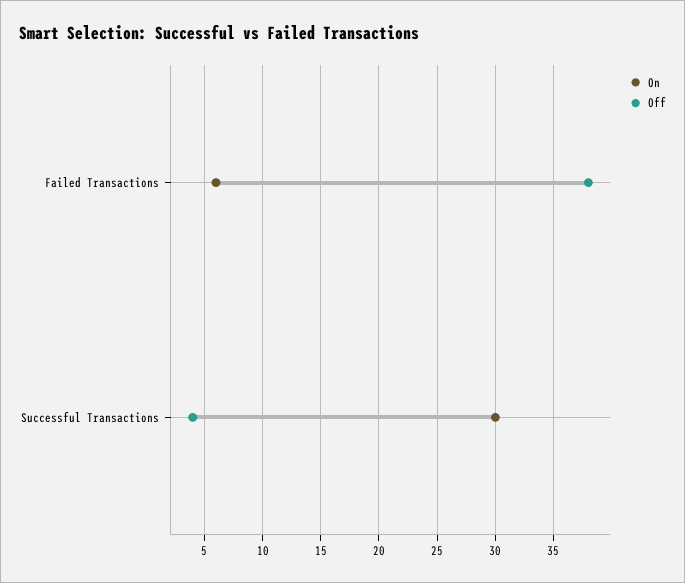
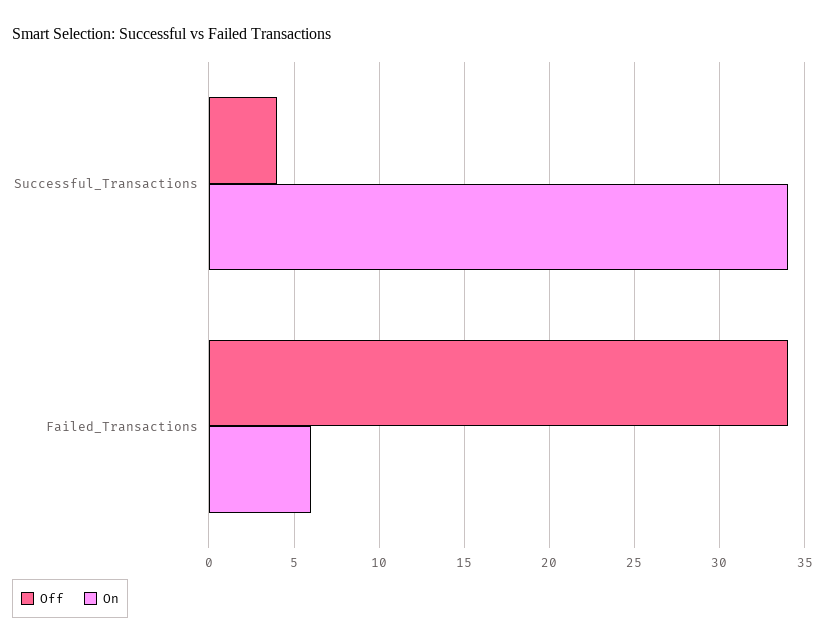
  {
    "On": {
      "Failed Transactions": 6,
-     "Successful Transactions": 30
+     "Successful Transactions": 34
    },
    "Off": {
-     "Failed Transactions": 38,
+     "Failed Transactions": 34,
      "Successful Transactions": 4
    }
  }

